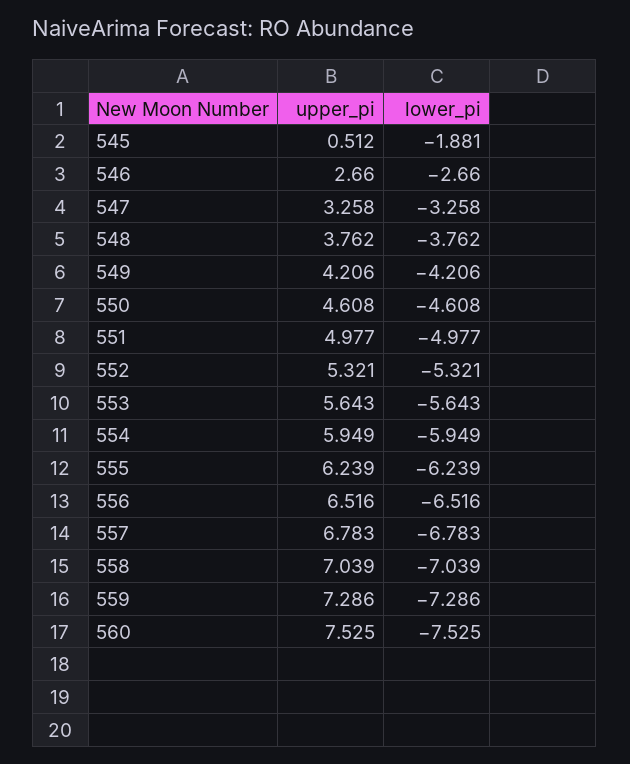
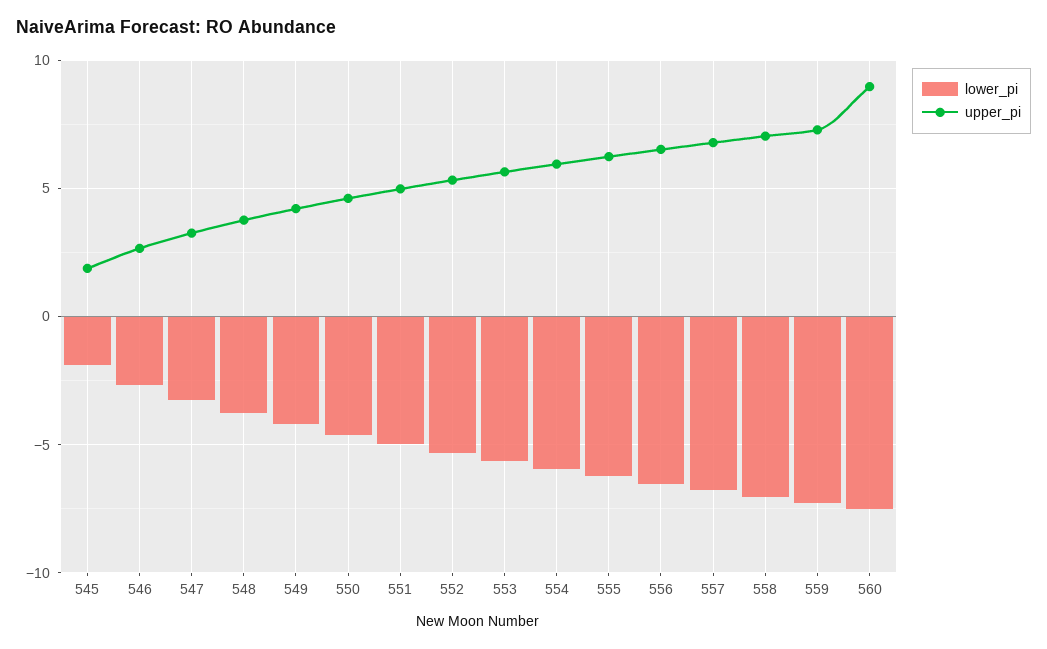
  {
    "upper_pi": {
-     "545": 0.512,
+     "545": 2,
      "546": 2.66,
      "547": 3.258,
      "548": 3.762,
      "549": 4.206,
      "550": 4.608,
      "551": 4.977,
      "552": 5.321,
      "553": 5.643,
      "554": 5.949,
      "555": 6.239,
      "556": 6.516,
      "557": 6.783,
      "558": 7.039,
      "559": 7.286,
-     "560": 7.525
+     "560": 9
    },
    "lower_pi": {
      "545": -1.881,
      "546": -2.66,
      "547": -3.258,
      "548": -3.762,
      "549": -4.206,
      "550": -4.608,
      "551": -4.977,
      "552": -5.321,
      "553": -5.643,
      "554": -5.949,
      "555": -6.239,
      "556": -6.516,
      "557": -6.783,
      "558": -7.039,
      "559": -7.286,
      "560": -7.525
    }
  }

